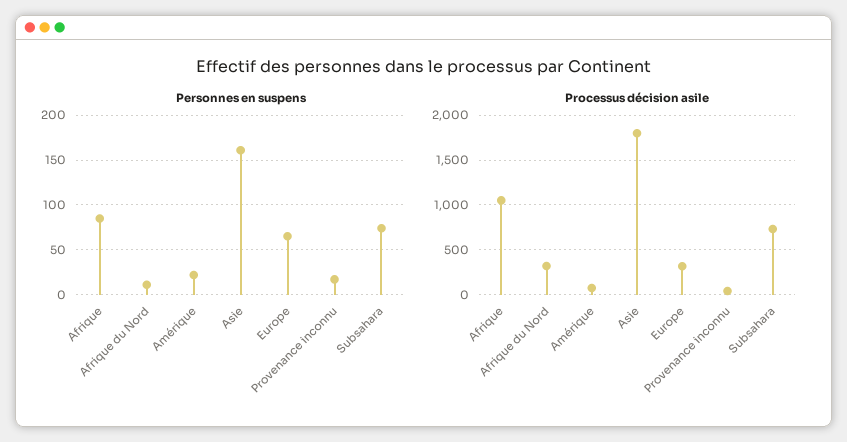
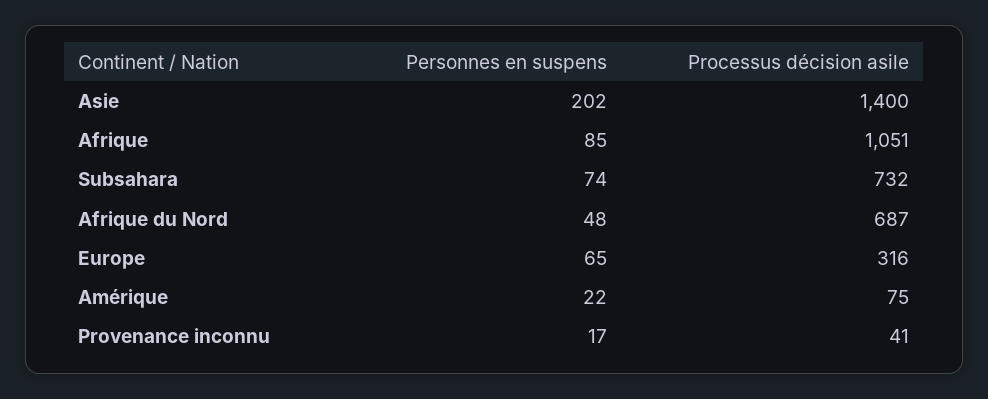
  {
    "Personnes en suspens": {
      "Afrique": 85,
-     "Afrique du Nord": 10,
+     "Afrique du Nord": 48,
      "Amérique": 22,
-     "Asie": 160,
+     "Asie": 202,
      "Europe": 65,
      "Provenance inconnu": 17,
      "Subsahara": 74
    },
    "Processus décision asile": {
      "Afrique": 1051,
-     "Afrique du Nord": 300,
+     "Afrique du Nord": 687,
      "Amérique": 75,
-     "Asie": 1800,
+     "Asie": 1400,
      "Europe": 316,
      "Provenance inconnu": 41,
      "Subsahara": 732
    }
  }

